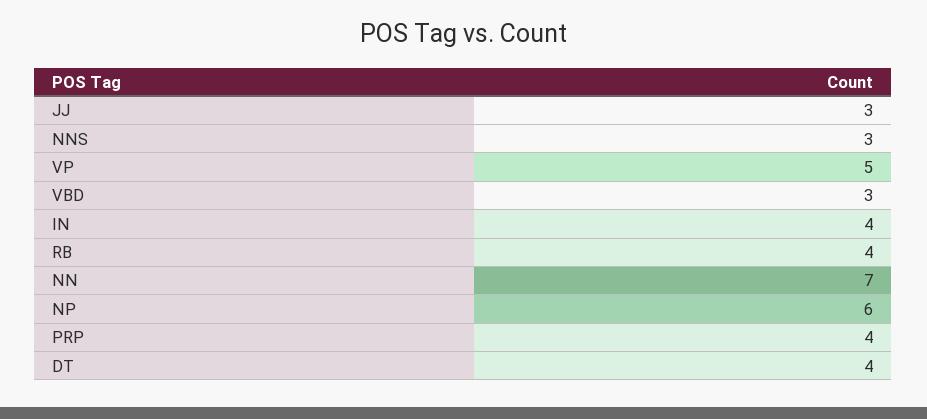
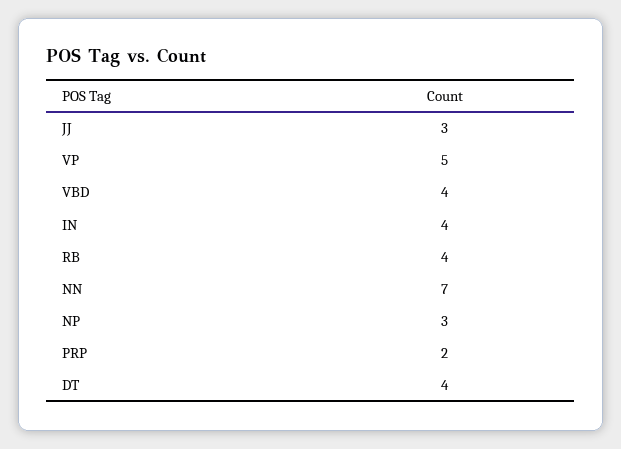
  {
    "JJ": 3,
-   "NNS": 3,
    "VP": 5,
-   "VBD": 3,
+   "VBD": 4,
    "IN": 4,
    "RB": 4,
    "NN": 7,
-   "NP": 6,
+   "NP": 3,
-   "PRP": 4,
+   "PRP": 2,
    "DT": 4
  }

